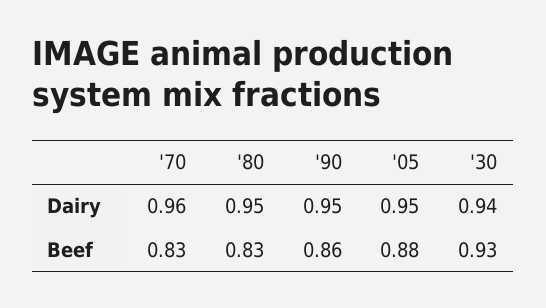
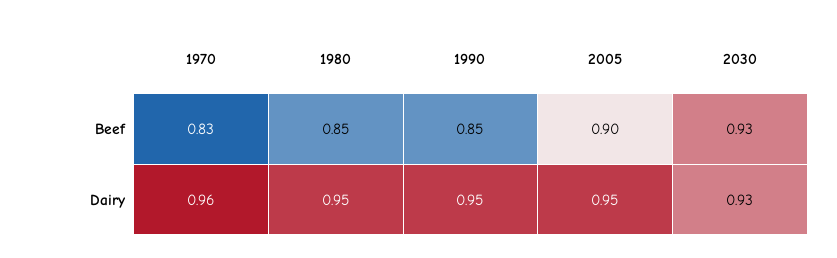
  {
    "'70": {
      "Dairy": 0.96,
      "Beef": 0.83
    },
    "'80": {
      "Dairy": 0.95,
-     "Beef": 0.83
+     "Beef": 0.85
    },
    "'90": {
      "Dairy": 0.95,
-     "Beef": 0.86
+     "Beef": 0.85
    },
    "'05": {
      "Dairy": 0.95,
-     "Beef": 0.88
+     "Beef": 0.9
    },
    "'30": {
-     "Dairy": 0.94,
+     "Dairy": 0.93,
      "Beef": 0.93
    }
  }

